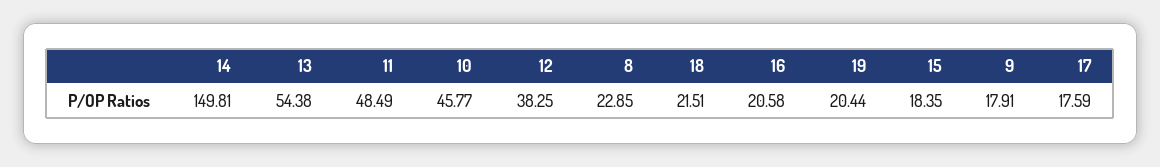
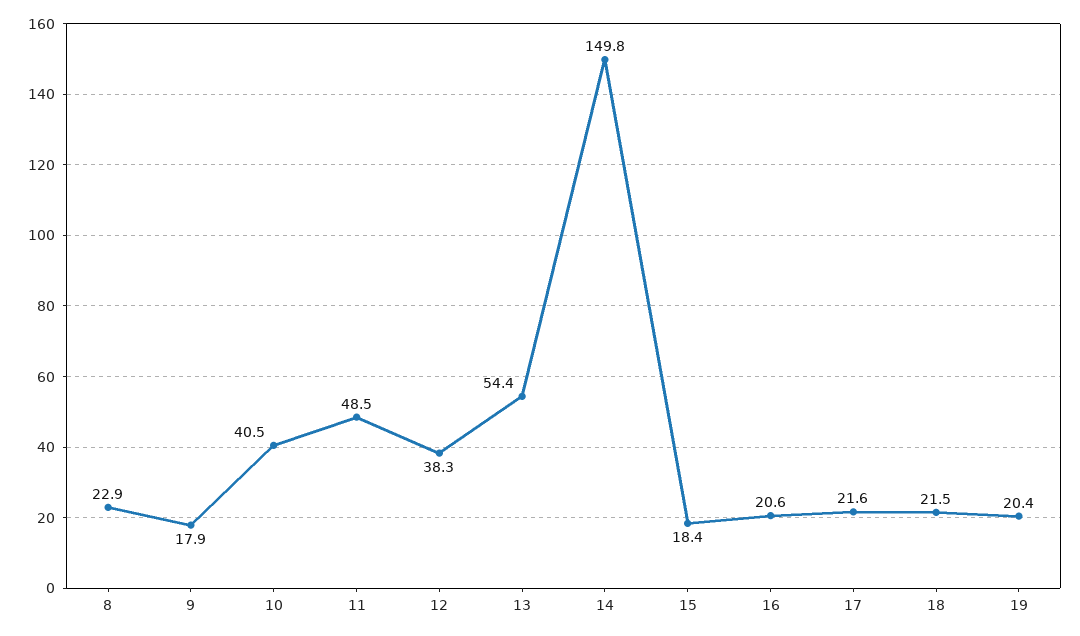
  {
    "14": 149.81,
    "13": 54.38,
    "11": 48.49,
-   "10": 45.77,
+   "10": 40.5,
    "12": 38.25,
    "8": 22.85,
    "18": 21.51,
    "16": 20.58,
    "19": 20.44,
    "15": 18.35,
    "9": 17.91,
-   "17": 17.59
+   "17": 21.6
  }

